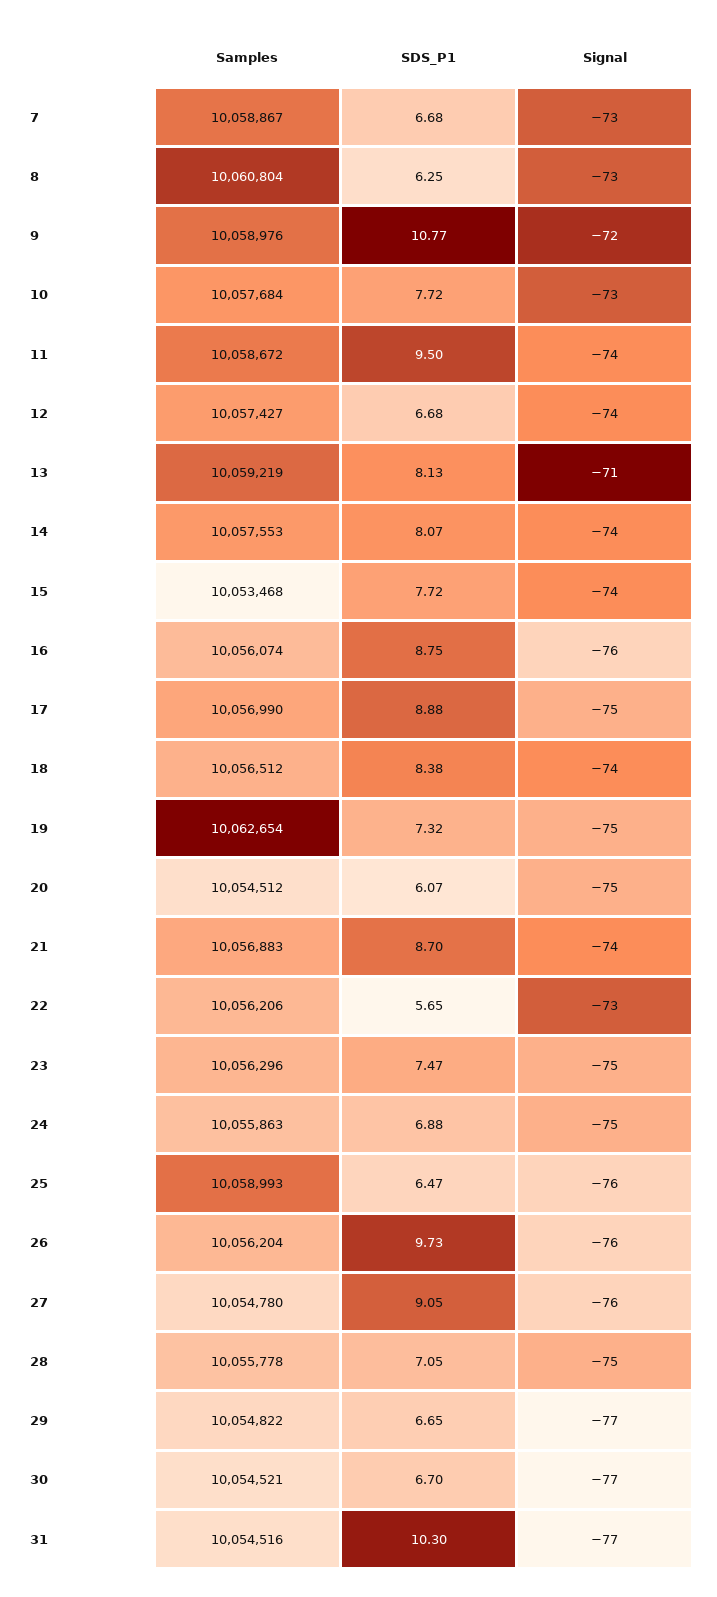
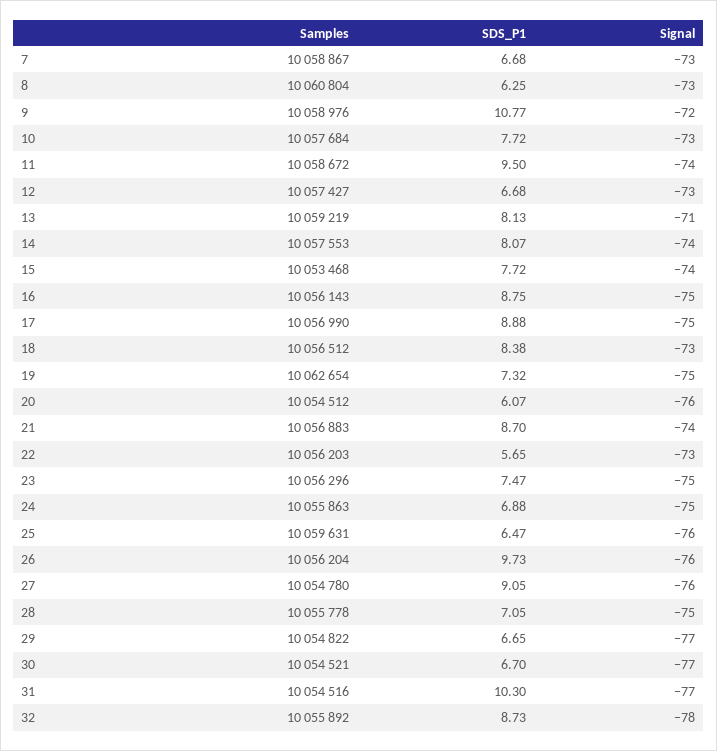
  {
    "Samples": {
      "7": 10058867,
      "8": 10060804,
      "9": 10058976,
      "10": 10057684,
      "11": 10058672,
      "12": 10057427,
      "13": 10059219,
      "14": 10057553,
      "15": 10053468,
-     "16": 10056074,
+     "16": 10056143,
      "17": 10056990,
      "18": 10056512,
      "19": 10062654,
      "20": 10054512,
      "21": 10056883,
-     "22": 10056206,
+     "22": 10056203,
      "23": 10056296,
      "24": 10055863,
-     "25": 10058993,
+     "25": 10059631,
      "26": 10056204,
      "27": 10054780,
      "28": 10055778,
      "29": 10054822,
      "30": 10054521,
-     "31": 10054516
+     "31": 10054516,
+     "32": 10055892
    },
    "SDS_P1": {
      "7": 6.68,
      "8": 6.25,
      "9": 10.77,
      "10": 7.72,
      "11": 9.5,
      "12": 6.68,
      "13": 8.13,
      "14": 8.07,
      "15": 7.72,
      "16": 8.75,
      "17": 8.88,
      "18": 8.38,
      "19": 7.32,
      "20": 6.07,
      "21": 8.7,
      "22": 5.65,
      "23": 7.47,
      "24": 6.88,
      "25": 6.47,
      "26": 9.73,
      "27": 9.05,
      "28": 7.05,
      "29": 6.65,
      "30": 6.7,
-     "31": 10.3
+     "31": 10.3,
+     "32": 8.73
    },
    "Signal": {
      "7": -73,
      "8": -73,
      "9": -72,
      "10": -73,
      "11": -74,
-     "12": -74,
+     "12": -73,
      "13": -71,
      "14": -74,
      "15": -74,
-     "16": -76,
+     "16": -75,
      "17": -75,
-     "18": -74,
+     "18": -73,
      "19": -75,
-     "20": -75,
+     "20": -76,
      "21": -74,
      "22": -73,
      "23": -75,
      "24": -75,
      "25": -76,
      "26": -76,
      "27": -76,
      "28": -75,
      "29": -77,
      "30": -77,
-     "31": -77
+     "31": -77,
+     "32": -78
    }
  }

